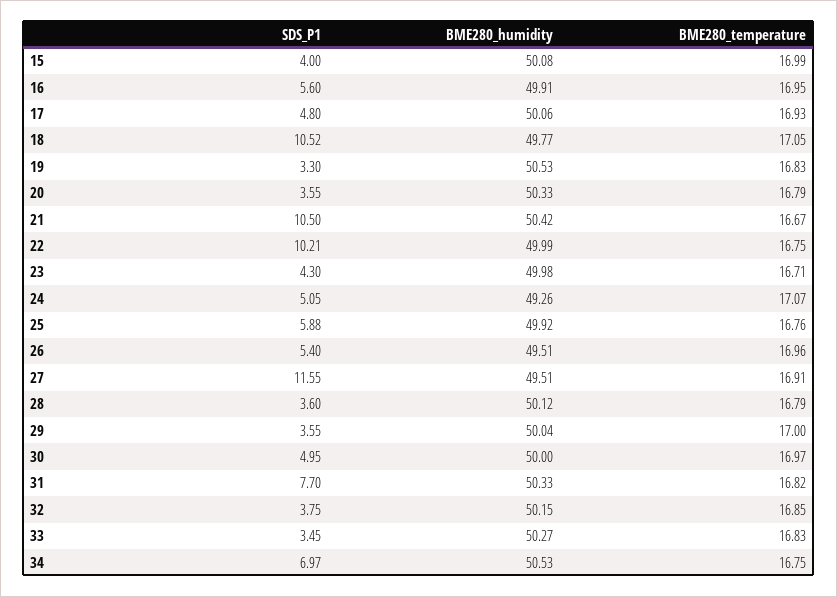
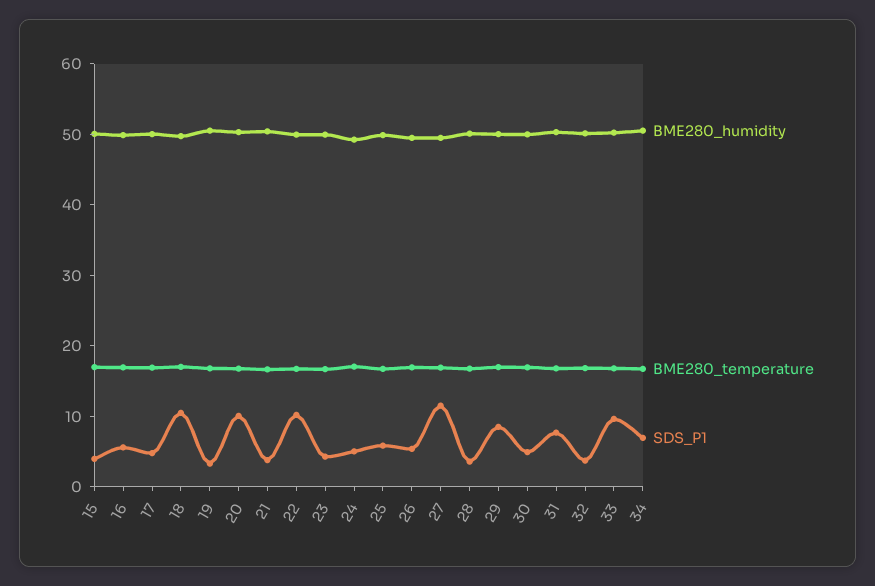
  {
    "SDS_P1": {
      "15": 4,
      "16": 5.6,
      "17": 4.8,
      "18": 10.52,
      "19": 3.3,
-     "20": 3.55,
+     "20": 10,
-     "21": 10.5,
+     "21": 4,
      "22": 10.21,
      "23": 4.3,
      "24": 5.05,
      "25": 5.88,
      "26": 5.4,
      "27": 11.55,
      "28": 3.6,
-     "29": 3.55,
+     "29": 8,
      "30": 4.95,
      "31": 7.7,
      "32": 3.75,
-     "33": 3.45,
+     "33": 10,
      "34": 6.97
    },
    "BME280_humidity": {
      "15": 50.08,
      "16": 49.91,
      "17": 50.06,
      "18": 49.77,
      "19": 50.53,
      "20": 50.33,
      "21": 50.42,
      "22": 49.99,
      "23": 49.98,
      "24": 49.26,
      "25": 49.92,
      "26": 49.51,
      "27": 49.51,
      "28": 50.12,
      "29": 50.04,
      "30": 50,
      "31": 50.33,
      "32": 50.15,
      "33": 50.27,
      "34": 50.53
    },
    "BME280_temperature": {
      "15": 16.99,
      "16": 16.95,
      "17": 16.93,
      "18": 17.05,
      "19": 16.83,
      "20": 16.79,
      "21": 16.67,
      "22": 16.75,
      "23": 16.71,
      "24": 17.07,
      "25": 16.76,
      "26": 16.96,
      "27": 16.91,
      "28": 16.79,
      "29": 17,
      "30": 16.97,
      "31": 16.82,
      "32": 16.85,
      "33": 16.83,
      "34": 16.75
    }
  }

